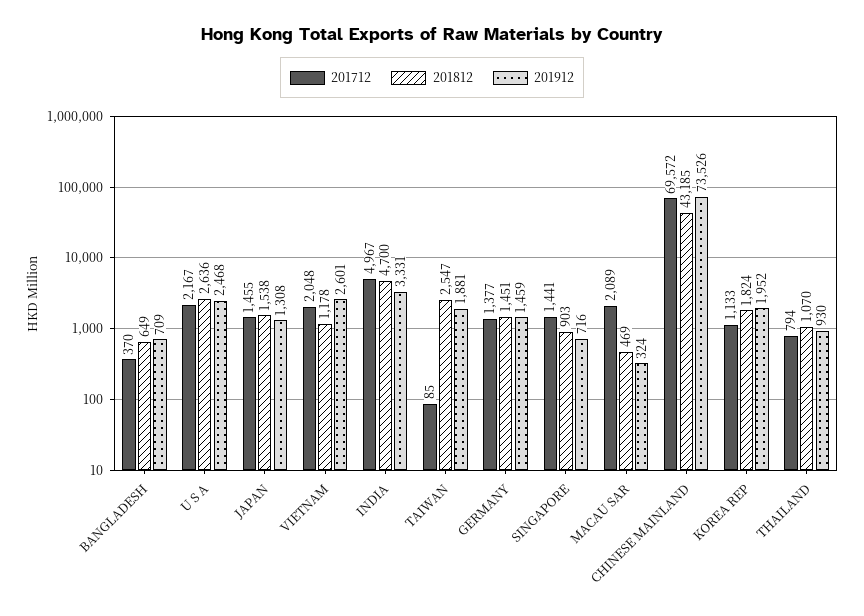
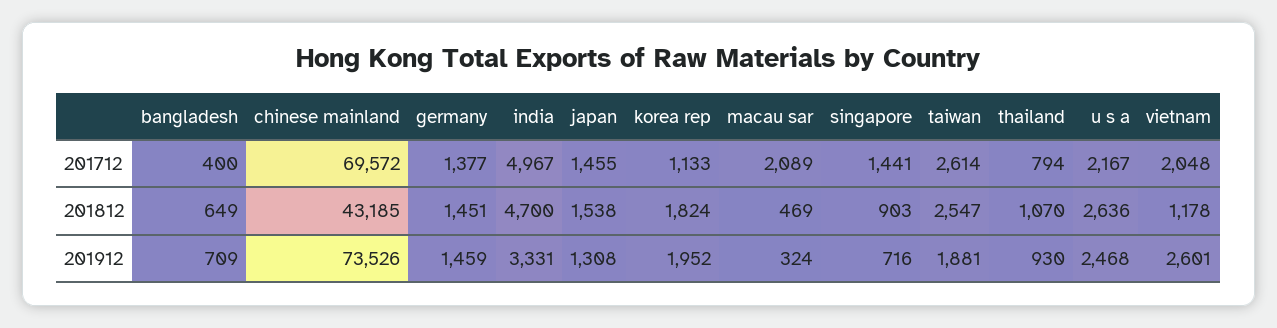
  {
    "201712": {
-     "BANGLADESH": 370,
+     "BANGLADESH": 400,
      "U S A": 2167,
      "JAPAN": 1455,
      "VIETNAM": 2048,
      "INDIA": 4967,
-     "TAIWAN": 85,
+     "TAIWAN": 2614,
      "GERMANY": 1377,
      "SINGAPORE": 1441,
      "MACAU SAR": 2089,
      "CHINESE MAINLAND": 69572,
      "KOREA REP": 1133,
      "THAILAND": 794
    },
    "201812": {
      "BANGLADESH": 649,
      "U S A": 2636,
      "JAPAN": 1538,
      "VIETNAM": 1178,
      "INDIA": 4700,
      "TAIWAN": 2547,
      "GERMANY": 1451,
      "SINGAPORE": 903,
      "MACAU SAR": 469,
      "CHINESE MAINLAND": 43185,
      "KOREA REP": 1824,
      "THAILAND": 1070
    },
    "201912": {
      "BANGLADESH": 709,
      "U S A": 2468,
      "JAPAN": 1308,
      "VIETNAM": 2601,
      "INDIA": 3331,
      "TAIWAN": 1881,
      "GERMANY": 1459,
      "SINGAPORE": 716,
      "MACAU SAR": 324,
      "CHINESE MAINLAND": 73526,
      "KOREA REP": 1952,
      "THAILAND": 930
    }
  }

